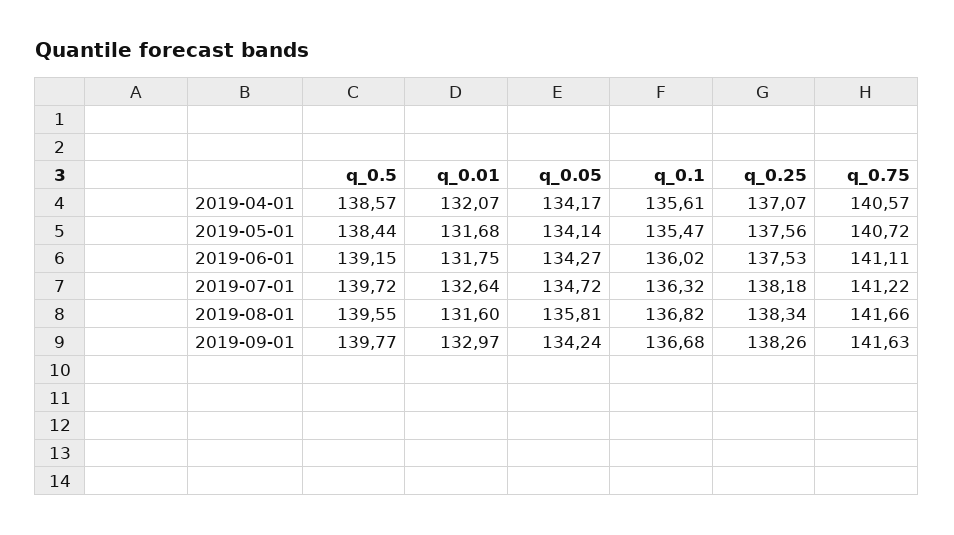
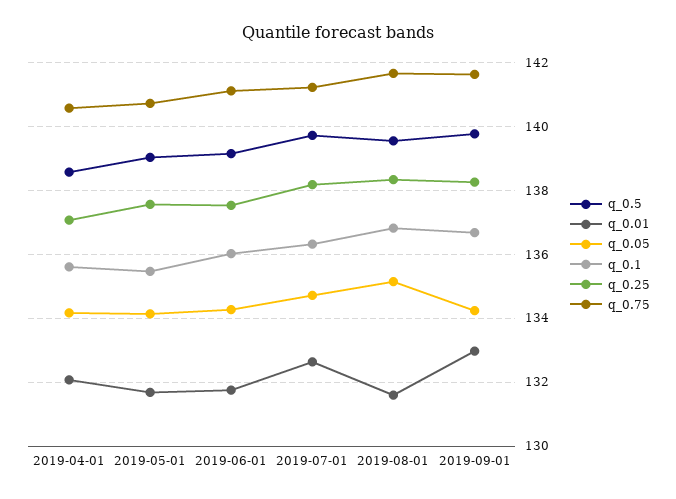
  {
    "q_0.5": {
      "2019-04-01": 138.57,
-     "2019-05-01": 138.44,
+     "2019-05-01": 139,
      "2019-06-01": 139.15,
      "2019-07-01": 139.72,
      "2019-08-01": 139.55,
      "2019-09-01": 139.77
    },
    "q_0.01": {
      "2019-04-01": 132.07,
      "2019-05-01": 131.68,
      "2019-06-01": 131.75,
      "2019-07-01": 132.64,
      "2019-08-01": 131.6,
      "2019-09-01": 132.97
    },
    "q_0.05": {
      "2019-04-01": 134.17,
      "2019-05-01": 134.14,
      "2019-06-01": 134.27,
      "2019-07-01": 134.72,
-     "2019-08-01": 135.81,
+     "2019-08-01": 135.2,
      "2019-09-01": 134.24
    },
    "q_0.1": {
      "2019-04-01": 135.61,
      "2019-05-01": 135.47,
      "2019-06-01": 136.02,
      "2019-07-01": 136.32,
      "2019-08-01": 136.82,
      "2019-09-01": 136.68
    },
    "q_0.25": {
      "2019-04-01": 137.07,
      "2019-05-01": 137.56,
      "2019-06-01": 137.53,
      "2019-07-01": 138.18,
      "2019-08-01": 138.34,
      "2019-09-01": 138.26
    },
    "q_0.75": {
      "2019-04-01": 140.57,
      "2019-05-01": 140.72,
      "2019-06-01": 141.11,
      "2019-07-01": 141.22,
      "2019-08-01": 141.66,
      "2019-09-01": 141.63
    }
  }

